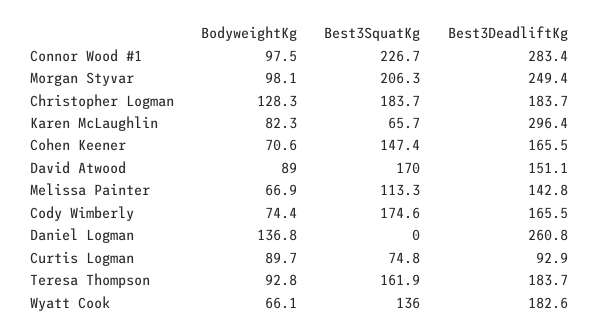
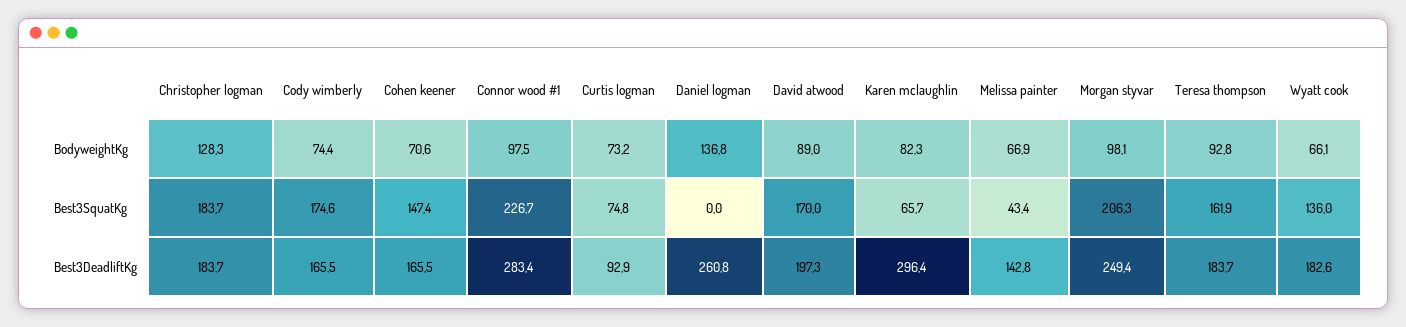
  {
    "BodyweightKg": {
      "Connor Wood #1": 97.5,
      "Morgan Styvar": 98.1,
      "Christopher Logman": 128.3,
      "Karen McLaughlin": 82.3,
      "Cohen Keener": 70.6,
      "David Atwood": 89,
      "Melissa Painter": 66.9,
      "Cody Wimberly": 74.4,
      "Daniel Logman": 136.8,
-     "Curtis Logman": 89.7,
+     "Curtis Logman": 73.2,
      "Teresa Thompson": 92.8,
      "Wyatt Cook": 66.1
    },
    "Best3SquatKg": {
      "Connor Wood #1": 226.7,
      "Morgan Styvar": 206.3,
      "Christopher Logman": 183.7,
      "Karen McLaughlin": 65.7,
      "Cohen Keener": 147.4,
      "David Atwood": 170,
-     "Melissa Painter": 113.3,
+     "Melissa Painter": 43.4,
      "Cody Wimberly": 174.6,
      "Daniel Logman": 0,
      "Curtis Logman": 74.8,
      "Teresa Thompson": 161.9,
      "Wyatt Cook": 136
    },
    "Best3DeadliftKg": {
      "Connor Wood #1": 283.4,
      "Morgan Styvar": 249.4,
      "Christopher Logman": 183.7,
      "Karen McLaughlin": 296.4,
      "Cohen Keener": 165.5,
-     "David Atwood": 151.1,
+     "David Atwood": 197.3,
      "Melissa Painter": 142.8,
      "Cody Wimberly": 165.5,
      "Daniel Logman": 260.8,
      "Curtis Logman": 92.9,
      "Teresa Thompson": 183.7,
      "Wyatt Cook": 182.6
    }
  }

